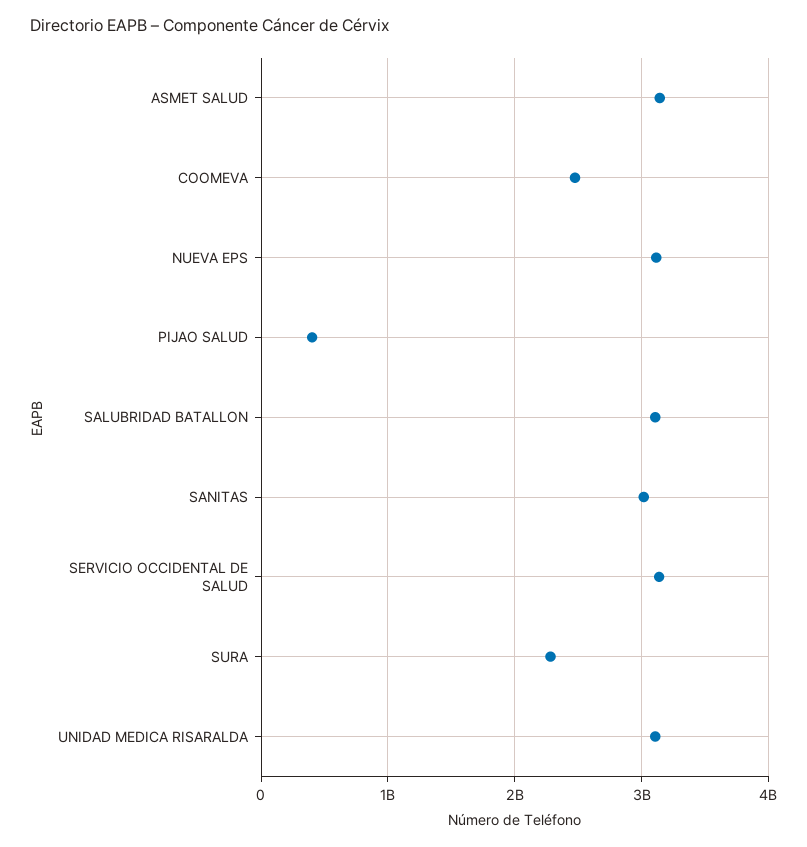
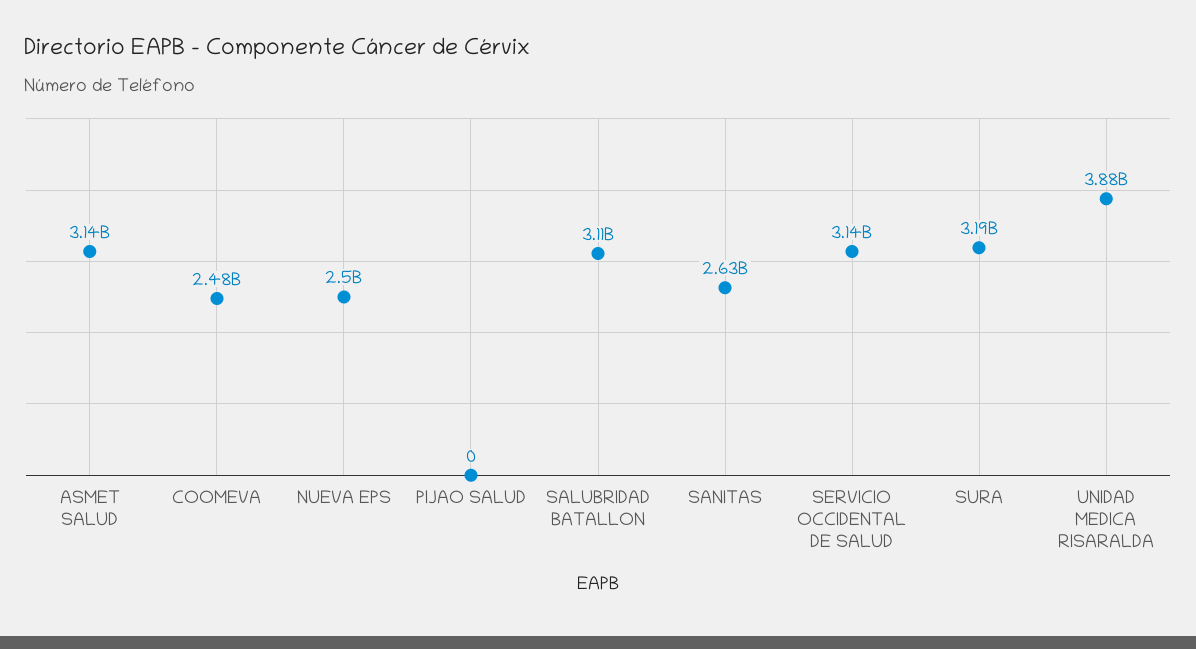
  {
    "ASMET SALUD": 3140000000,
    "COOMEVA": 2480000000,
-   "NUEVA EPS": 3100000000,
+   "NUEVA EPS": 2500000000,
-   "PIJAO SALUD": 400000000,
+   "PIJAO SALUD": 0,
    "SALUBRIDAD BATALLON": 3110000000,
-   "SANITAS": 3000000000,
+   "SANITAS": 2630000000,
    "SERVICIO OCCIDENTAL DE SALUD": 3140000000,
-   "SURA": 2300000000,
+   "SURA": 3190000000,
-   "UNIDAD MEDICA RISARALDA": 3100000000
+   "UNIDAD MEDICA RISARALDA": 3880000000
  }

